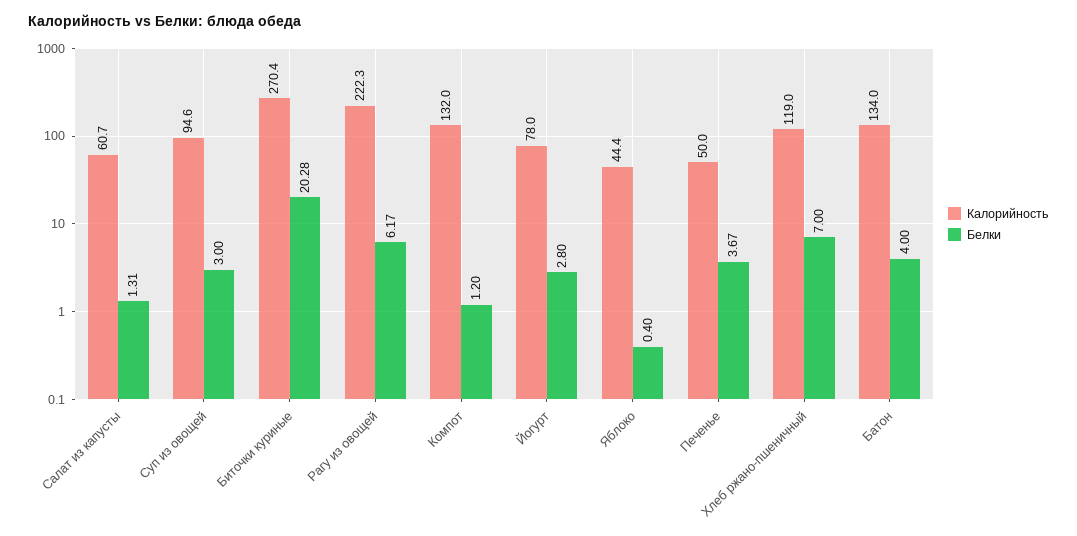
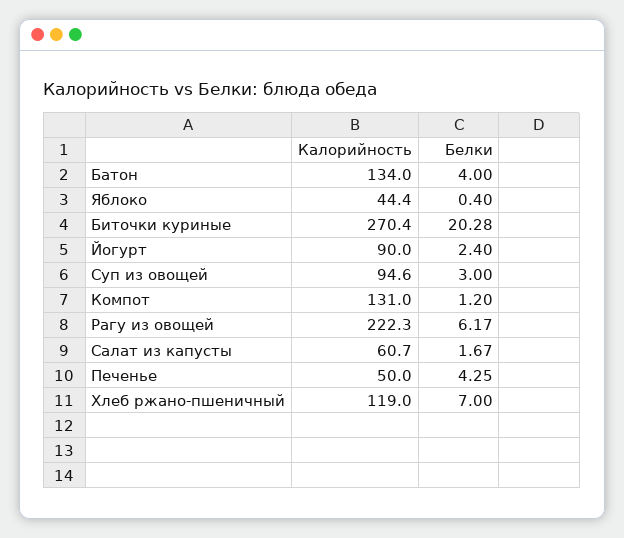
  {
    "Калорийность": {
      "Салат из капусты": 60.7,
      "Суп из овощей": 94.6,
      "Биточки куриные": 270.4,
      "Рагу из овощей": 222.3,
-     "Компот": 132,
+     "Компот": 131,
-     "Йогурт": 78,
+     "Йогурт": 90,
      "Яблоко": 44.4,
      "Печенье": 50,
      "Хлеб ржано-пшеничный": 119,
      "Батон": 134
    },
    "Белки": {
-     "Салат из капусты": 1.31,
+     "Салат из капусты": 1.67,
      "Суп из овощей": 3,
      "Биточки куриные": 20.28,
      "Рагу из овощей": 6.17,
      "Компот": 1.2,
-     "Йогурт": 2.8,
+     "Йогурт": 2.4,
      "Яблоко": 0.4,
-     "Печенье": 3.67,
+     "Печенье": 4.25,
      "Хлеб ржано-пшеничный": 7,
      "Батон": 4
    }
  }

